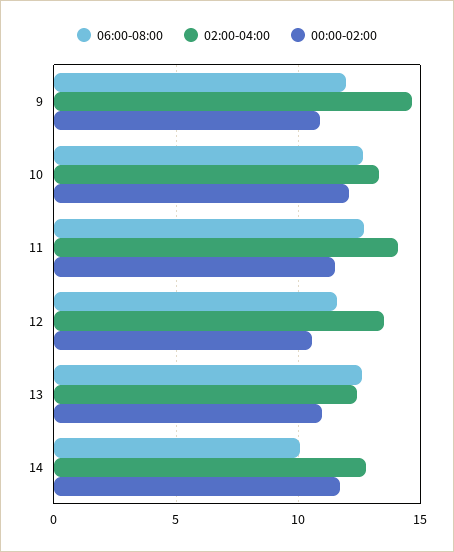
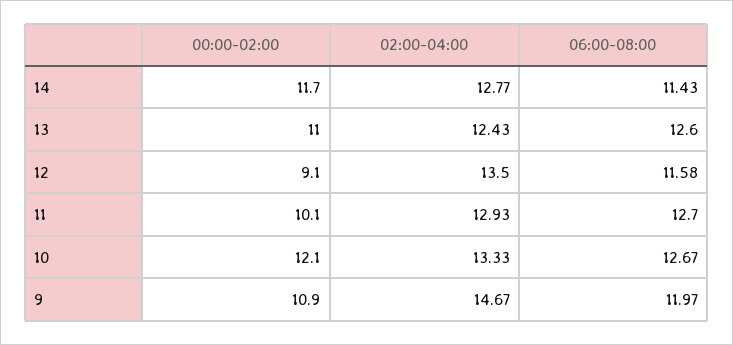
  {
    "06:00-08:00": {
      "9": 11.97,
      "10": 12.67,
      "11": 12.7,
      "12": 11.58,
      "13": 12.6,
-     "14": 10
+     "14": 11.43
    },
    "02:00-04:00": {
      "9": 14.67,
      "10": 13.33,
-     "11": 14,
+     "11": 12.93,
      "12": 13.5,
      "13": 12.43,
      "14": 12.77
    },
    "00:00-02:00": {
      "9": 10.9,
      "10": 12.1,
-     "11": 11.5,
+     "11": 10.1,
-     "12": 10.5,
+     "12": 9.1,
      "13": 11,
      "14": 11.7
    }
  }

